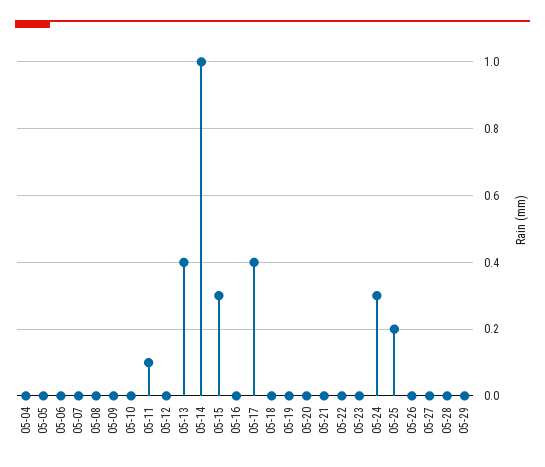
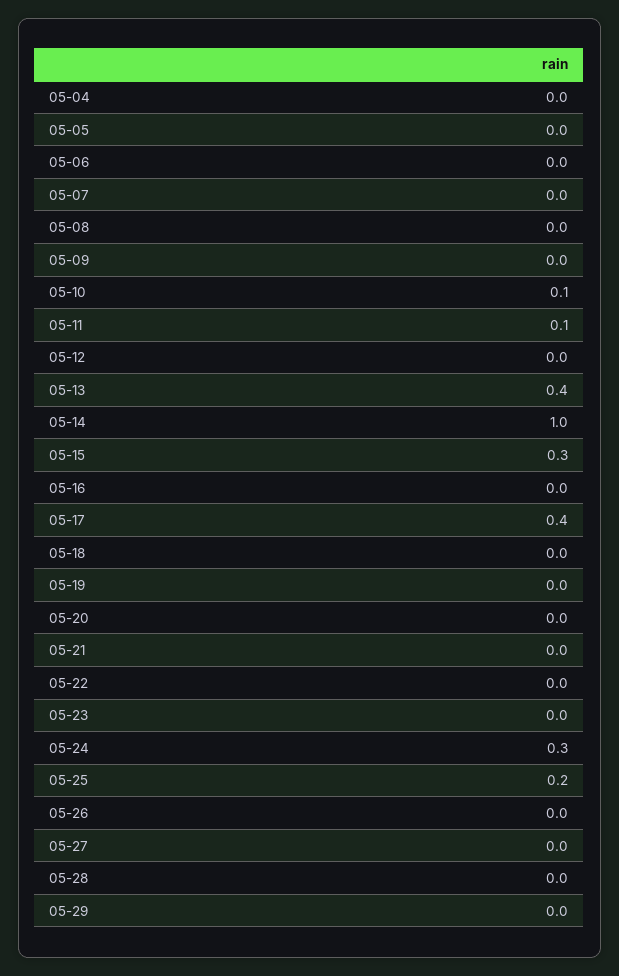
  {
    "05-04": 0,
    "05-05": 0,
    "05-06": 0,
    "05-07": 0,
    "05-08": 0,
    "05-09": 0,
-   "05-10": 0,
+   "05-10": 0.1,
    "05-11": 0.1,
    "05-12": 0,
    "05-13": 0.4,
    "05-14": 1,
    "05-15": 0.3,
    "05-16": 0,
    "05-17": 0.4,
    "05-18": 0,
    "05-19": 0,
    "05-20": 0,
    "05-21": 0,
    "05-22": 0,
    "05-23": 0,
    "05-24": 0.3,
    "05-25": 0.2,
    "05-26": 0,
    "05-27": 0,
    "05-28": 0,
    "05-29": 0
  }

